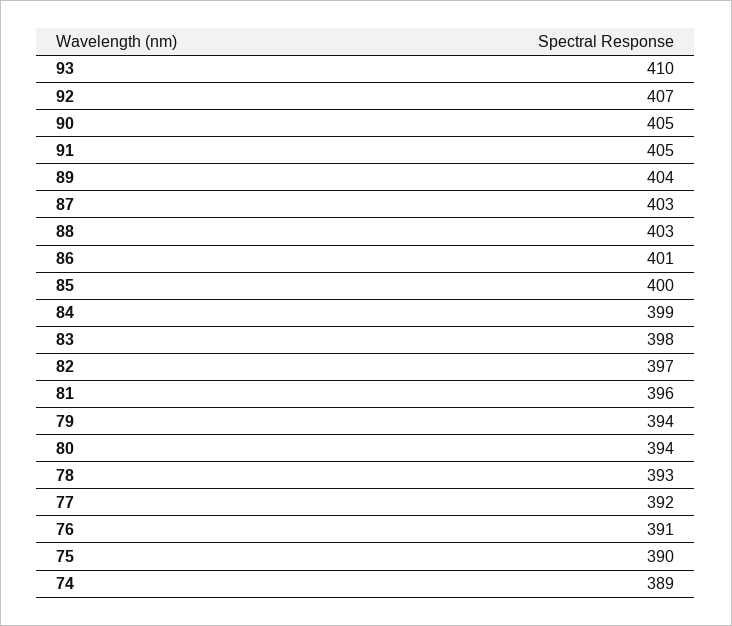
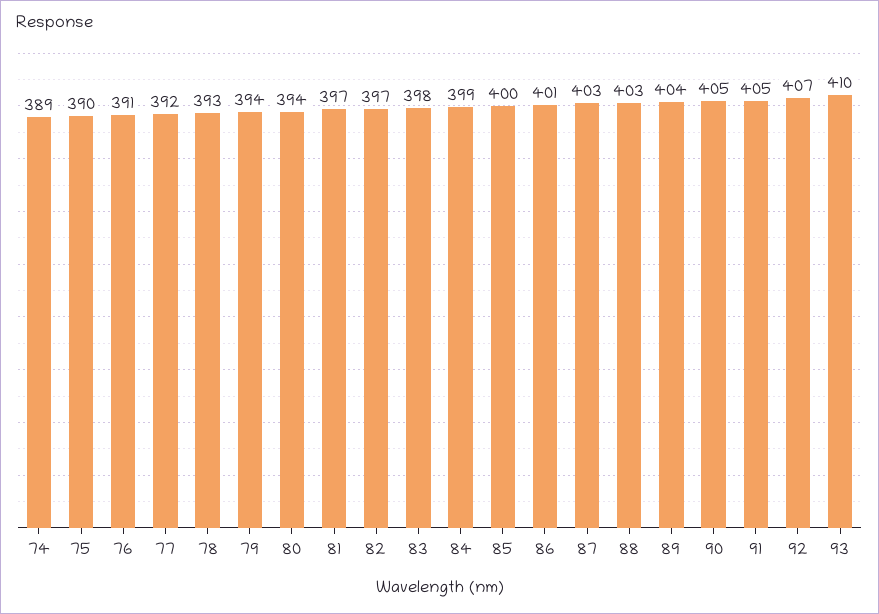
  {
    "93": 410,
    "92": 407,
    "90": 405,
    "91": 405,
    "89": 404,
    "87": 403,
    "88": 403,
    "86": 401,
    "85": 400,
    "84": 399,
    "83": 398,
    "82": 397,
-   "81": 396,
+   "81": 397,
    "79": 394,
    "80": 394,
    "78": 393,
    "77": 392,
    "76": 391,
    "75": 390,
    "74": 389
  }

